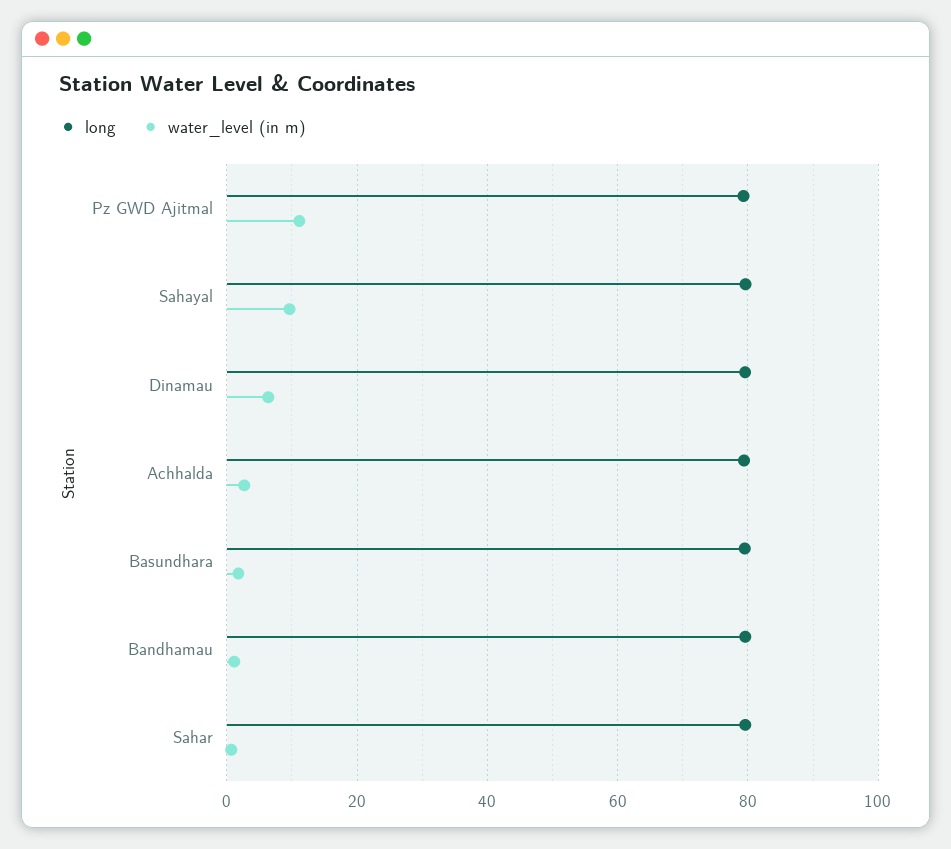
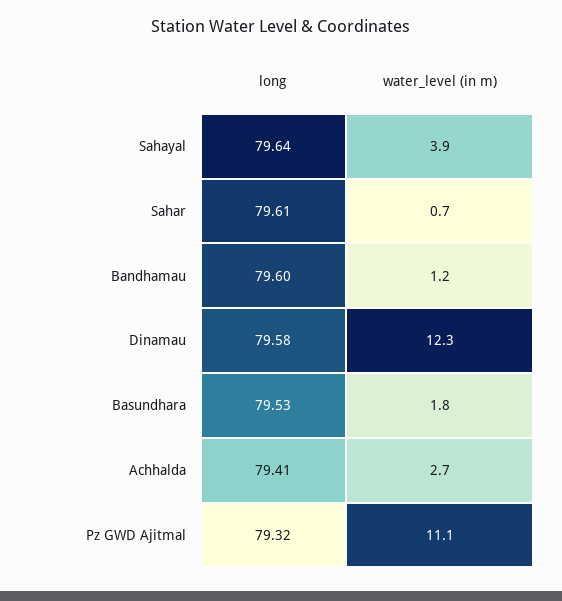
  {
    "long": {
      "Pz GWD Ajitmal": 79.32,
      "Sahayal": 79.64,
      "Dinamau": 79.58,
      "Achhalda": 79.41,
      "Basundhara": 79.53,
      "Bandhamau": 79.6,
      "Sahar": 79.61
    },
    "water_level (in m)": {
      "Pz GWD Ajitmal": 11.1,
-     "Sahayal": 10,
+     "Sahayal": 3.9,
-     "Dinamau": 6,
+     "Dinamau": 12.3,
      "Achhalda": 2.7,
      "Basundhara": 1.8,
      "Bandhamau": 1.2,
      "Sahar": 0.7
    }
  }

